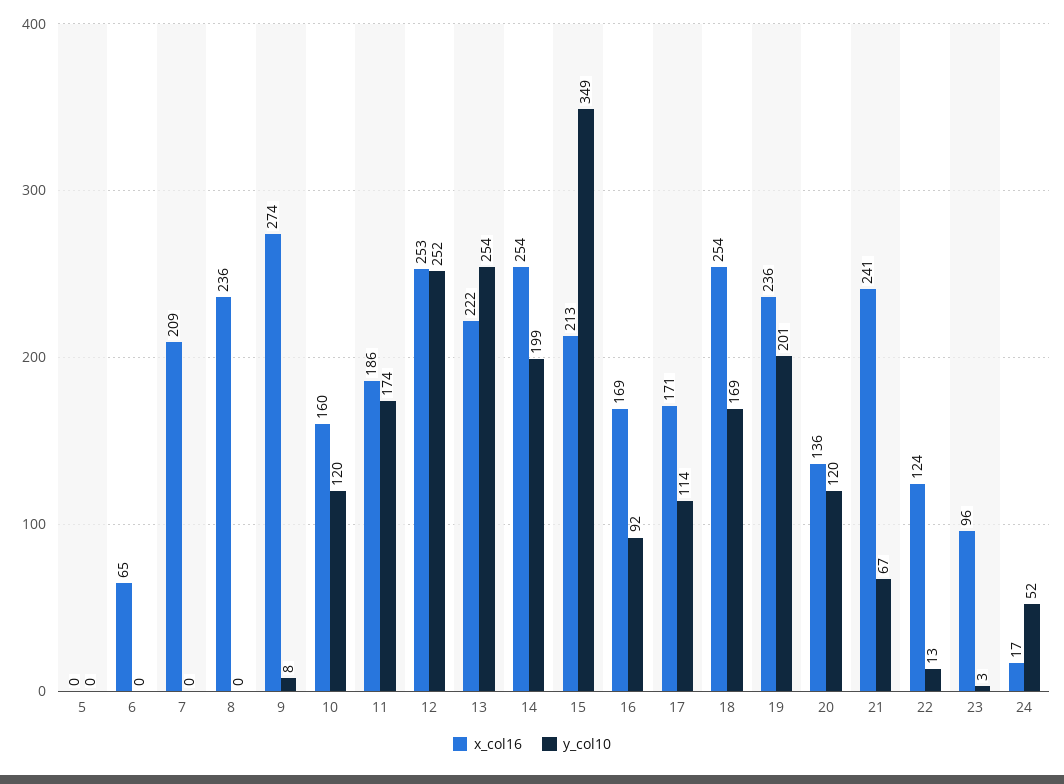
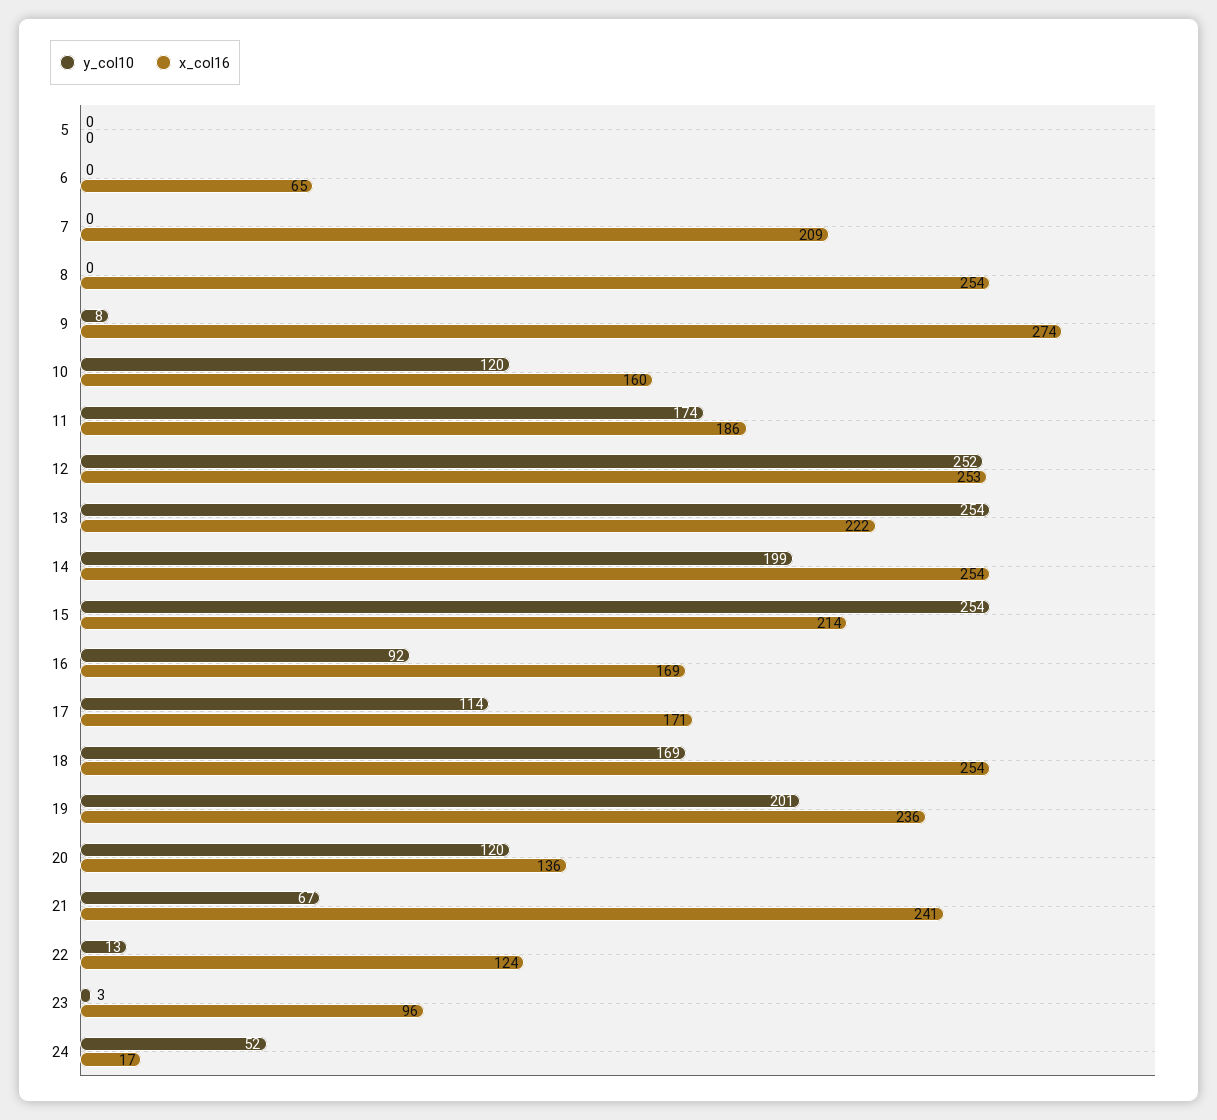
  {
    "x_col16": {
      "5": 0,
      "6": 65,
      "7": 209,
-     "8": 236,
+     "8": 254,
      "9": 274,
      "10": 160,
      "11": 186,
      "12": 253,
      "13": 222,
      "14": 254,
-     "15": 213,
+     "15": 214,
      "16": 169,
      "17": 171,
      "18": 254,
      "19": 236,
      "20": 136,
      "21": 241,
      "22": 124,
      "23": 96,
      "24": 17
    },
    "y_col10": {
      "5": 0,
      "6": 0,
      "7": 0,
      "8": 0,
      "9": 8,
      "10": 120,
      "11": 174,
      "12": 252,
      "13": 254,
      "14": 199,
-     "15": 349,
+     "15": 254,
      "16": 92,
      "17": 114,
      "18": 169,
      "19": 201,
      "20": 120,
      "21": 67,
      "22": 13,
      "23": 3,
      "24": 52
    }
  }

